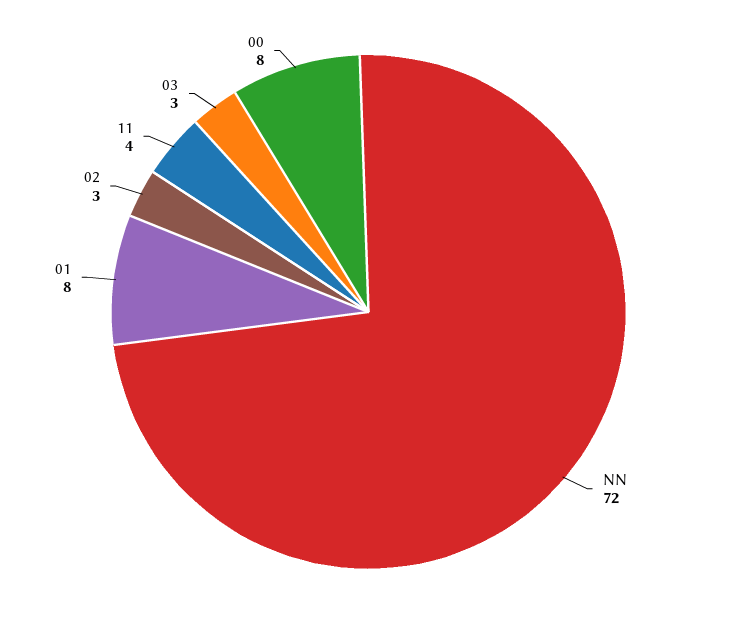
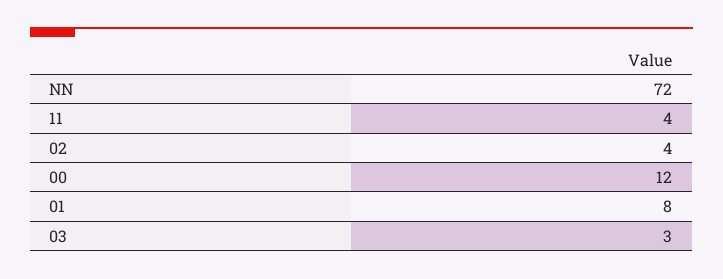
  {
    "NN": 72,
    "01": 8,
-   "02": 3,
+   "02": 4,
    "11": 4,
    "03": 3,
-   "00": 8
+   "00": 12
  }

